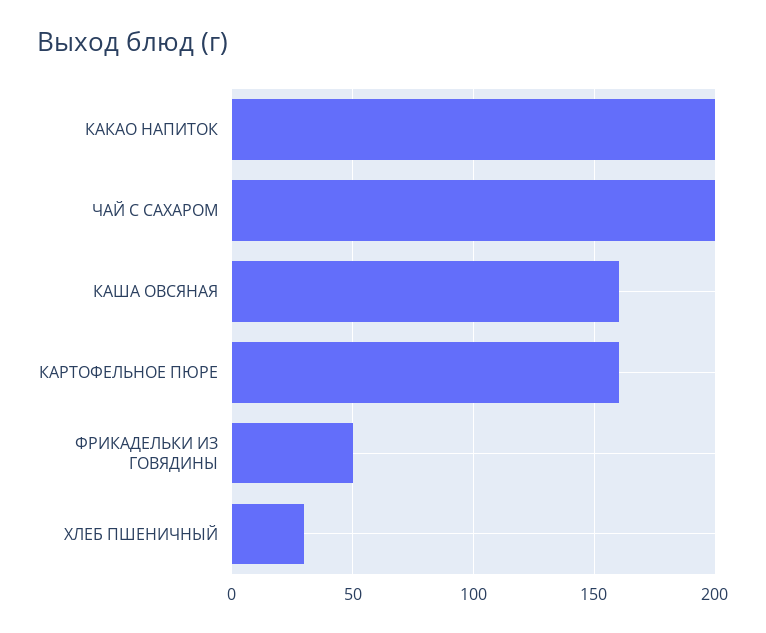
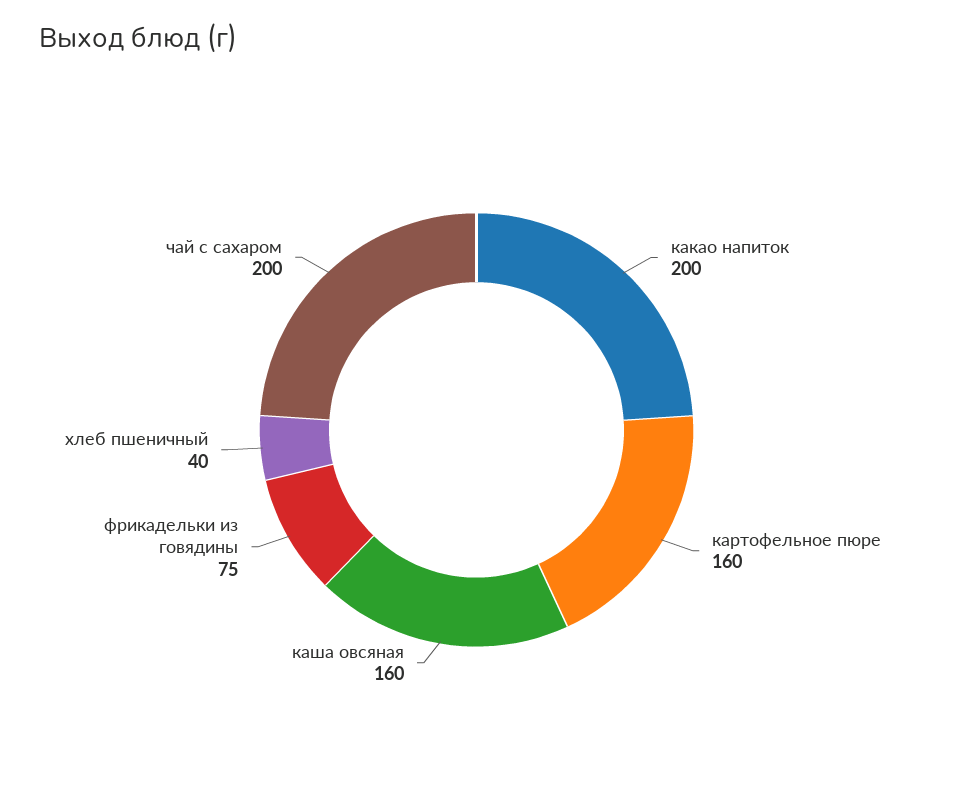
  {
    "КАКАО НАПИТОК": 200,
    "ЧАЙ С САХАРОМ": 200,
    "КАША ОВСЯНАЯ": 160,
    "КАРТОФЕЛЬНОЕ ПЮРЕ": 160,
-   "ФРИКАДЕЛЬКИ ИЗ ГОВЯДИНЫ": 50,
+   "ФРИКАДЕЛЬКИ ИЗ ГОВЯДИНЫ": 75,
-   "ХЛЕБ ПШЕНИЧНЫЙ": 30
+   "ХЛЕБ ПШЕНИЧНЫЙ": 40
  }

